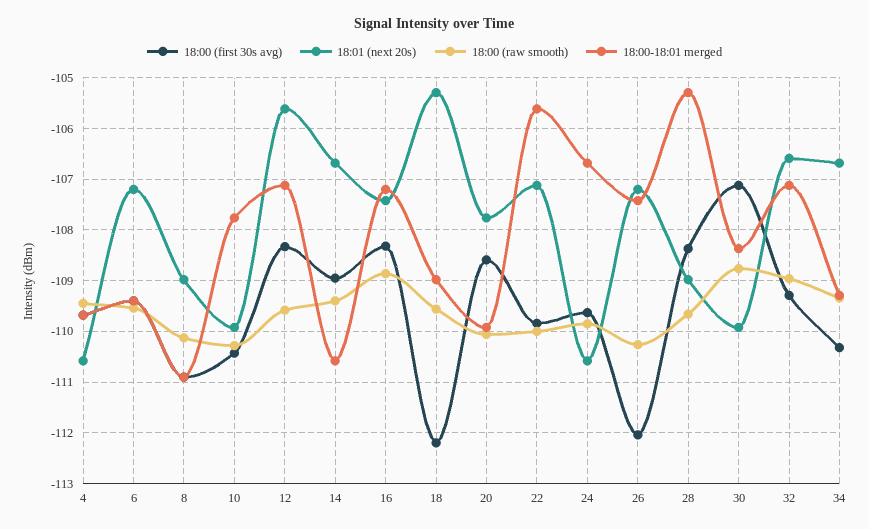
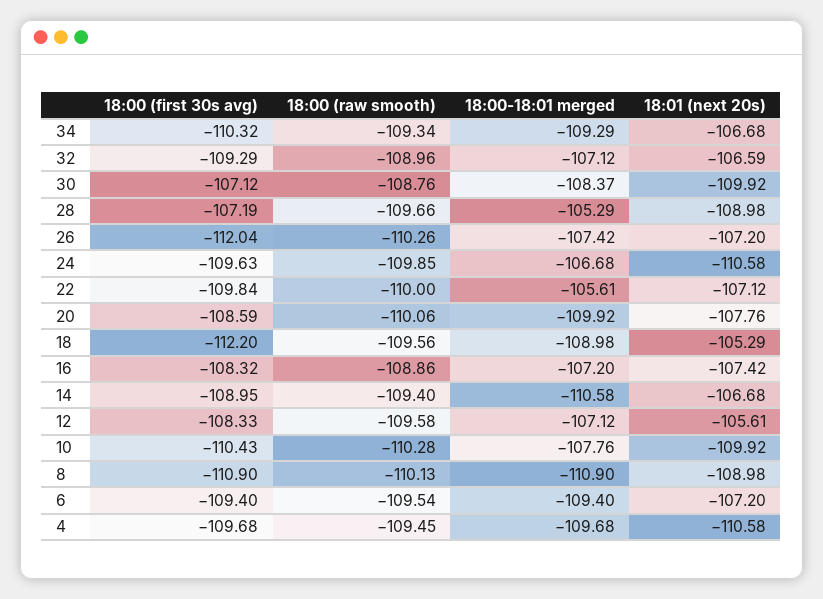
  {
    "18:00 (first 30s avg)": {
      "4": -109.68,
      "6": -109.4,
      "8": -110.9,
      "10": -110.43,
      "12": -108.33,
      "14": -108.95,
      "16": -108.32,
      "18": -112.2,
      "20": -108.59,
      "22": -109.84,
      "24": -109.63,
      "26": -112.04,
-     "28": -108.4,
+     "28": -107.19,
      "30": -107.12,
      "32": -109.29,
      "34": -110.32
    },
    "18:01 (next 20s)": {
      "4": -110.58,
      "6": -107.2,
      "8": -108.98,
      "10": -109.92,
      "12": -105.61,
      "14": -106.68,
      "16": -107.42,
      "18": -105.29,
      "20": -107.76,
      "22": -107.12,
      "24": -110.58,
      "26": -107.2,
      "28": -108.98,
      "30": -109.92,
      "32": -106.59,
      "34": -106.68
    },
    "18:00 (raw smooth)": {
      "4": -109.45,
      "6": -109.54,
      "8": -110.13,
      "10": -110.28,
      "12": -109.58,
      "14": -109.4,
      "16": -108.86,
      "18": -109.56,
      "20": -110.06,
      "22": -110,
      "24": -109.85,
      "26": -110.26,
      "28": -109.66,
      "30": -108.76,
      "32": -108.96,
      "34": -109.34
    },
    "18:00-18:01 merged": {
      "4": -109.68,
      "6": -109.4,
      "8": -110.9,
      "10": -107.76,
      "12": -107.12,
      "14": -110.58,
      "16": -107.2,
      "18": -108.98,
      "20": -109.92,
      "22": -105.61,
      "24": -106.68,
      "26": -107.42,
      "28": -105.29,
      "30": -108.37,
      "32": -107.12,
      "34": -109.29
    }
  }

